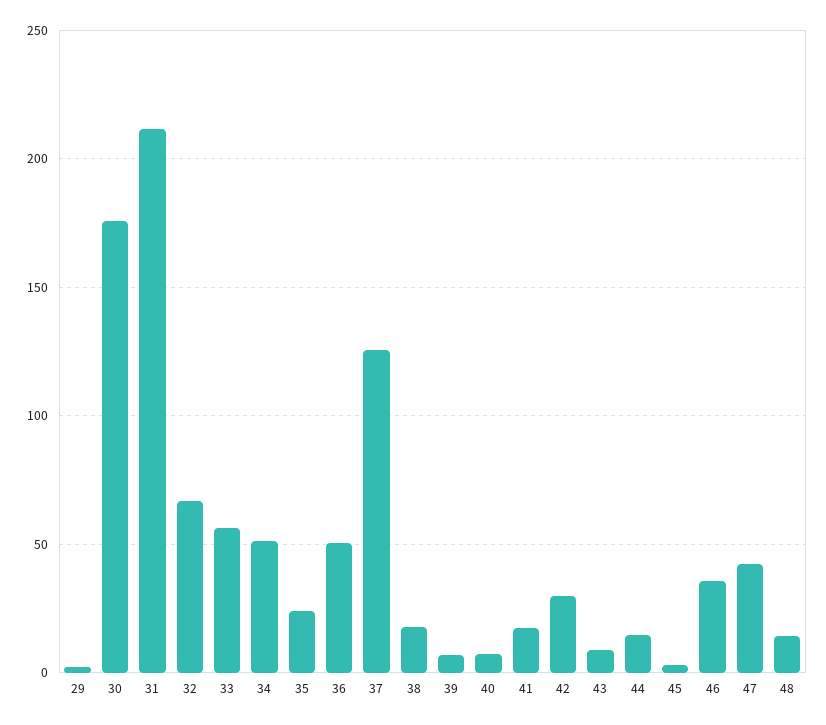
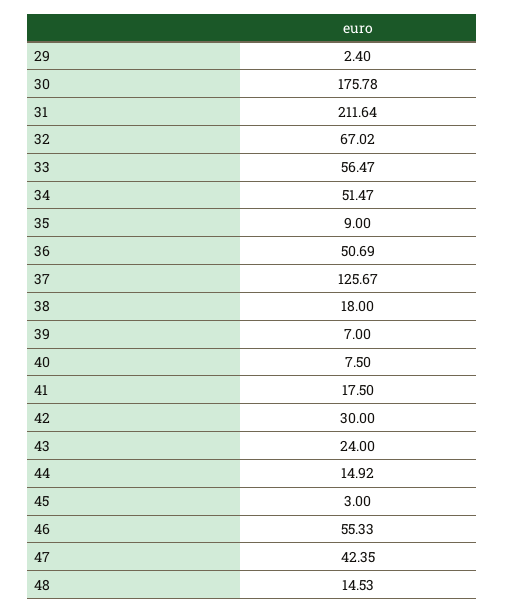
  {
    "29": 2.4,
    "30": 175.78,
    "31": 211.64,
    "32": 67.02,
    "33": 56.47,
    "34": 51.47,
-   "35": 25,
+   "35": 9,
    "36": 50.69,
    "37": 125.67,
    "38": 18,
    "39": 7,
    "40": 7.5,
    "41": 17.5,
    "42": 30,
-   "43": 10,
+   "43": 24,
    "44": 14.92,
    "45": 3,
-   "46": 35,
+   "46": 55.33,
    "47": 42.35,
    "48": 14.53
  }

